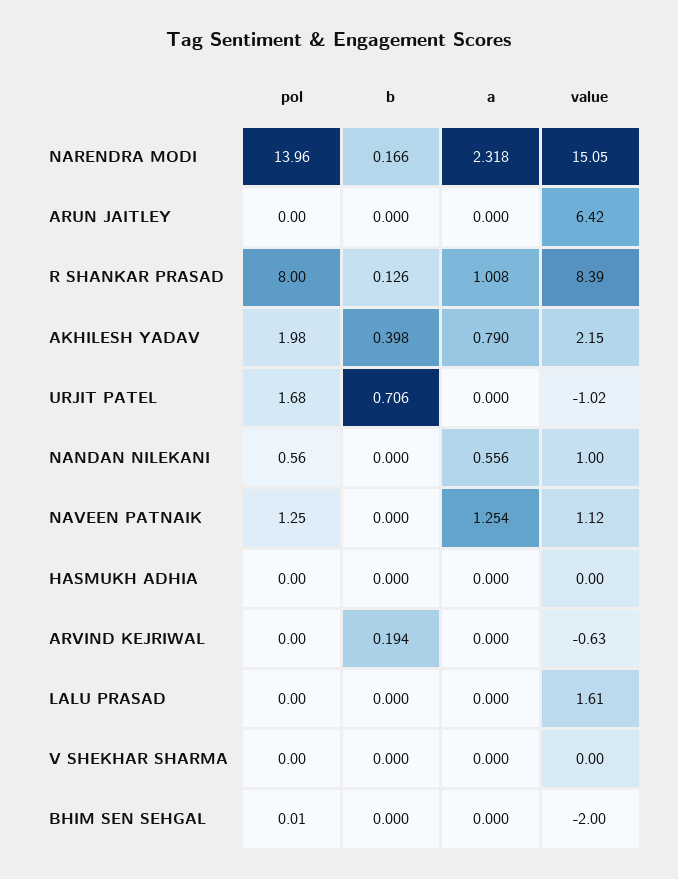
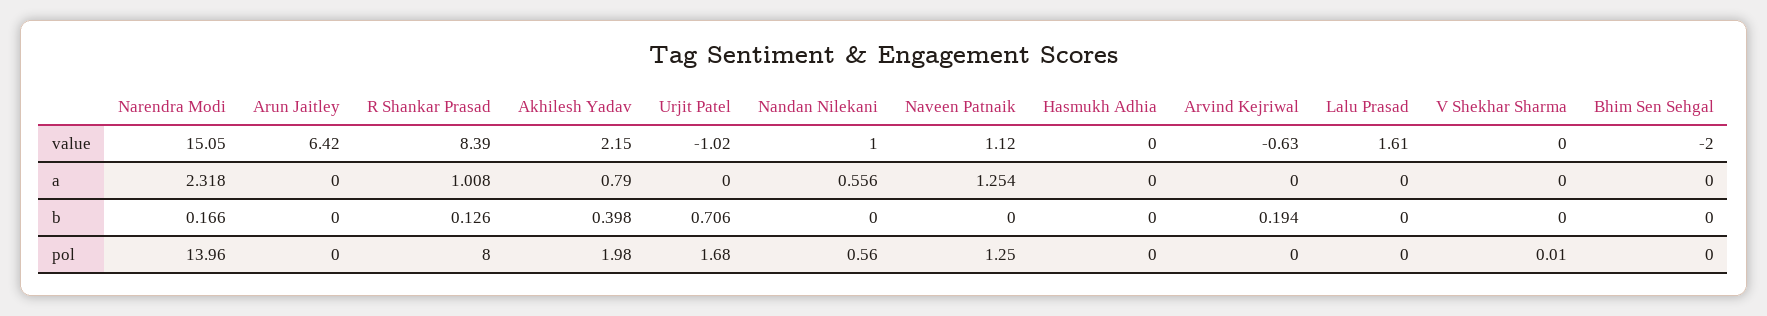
  {
    "pol": {
      "NARENDRA MODI": 13.96,
      "ARUN JAITLEY": 0,
      "R SHANKAR PRASAD": 8,
      "AKHILESH YADAV": 1.98,
      "URJIT PATEL": 1.68,
      "NANDAN NILEKANI": 0.56,
      "NAVEEN PATNAIK": 1.25,
      "HASMUKH ADHIA": 0,
      "ARVIND KEJRIWAL": 0,
      "LALU PRASAD": 0,
-     "V SHEKHAR SHARMA": 0,
+     "V SHEKHAR SHARMA": 0.01,
-     "BHIM SEN SEHGAL": 0.01
+     "BHIM SEN SEHGAL": 0
    },
    "b": {
      "NARENDRA MODI": 0.166,
      "ARUN JAITLEY": 0,
      "R SHANKAR PRASAD": 0.126,
      "AKHILESH YADAV": 0.398,
      "URJIT PATEL": 0.706,
      "NANDAN NILEKANI": 0,
      "NAVEEN PATNAIK": 0,
      "HASMUKH ADHIA": 0,
      "ARVIND KEJRIWAL": 0.194,
      "LALU PRASAD": 0,
      "V SHEKHAR SHARMA": 0,
      "BHIM SEN SEHGAL": 0
    },
    "a": {
      "NARENDRA MODI": 2.318,
      "ARUN JAITLEY": 0,
      "R SHANKAR PRASAD": 1.008,
      "AKHILESH YADAV": 0.79,
      "URJIT PATEL": 0,
      "NANDAN NILEKANI": 0.556,
      "NAVEEN PATNAIK": 1.254,
      "HASMUKH ADHIA": 0,
      "ARVIND KEJRIWAL": 0,
      "LALU PRASAD": 0,
      "V SHEKHAR SHARMA": 0,
      "BHIM SEN SEHGAL": 0
    },
    "value": {
      "NARENDRA MODI": 15.05,
      "ARUN JAITLEY": 6.42,
      "R SHANKAR PRASAD": 8.39,
      "AKHILESH YADAV": 2.15,
      "URJIT PATEL": -1.02,
      "NANDAN NILEKANI": 1,
      "NAVEEN PATNAIK": 1.12,
      "HASMUKH ADHIA": 0,
      "ARVIND KEJRIWAL": -0.63,
      "LALU PRASAD": 1.61,
      "V SHEKHAR SHARMA": 0,
      "BHIM SEN SEHGAL": -2
    }
  }

